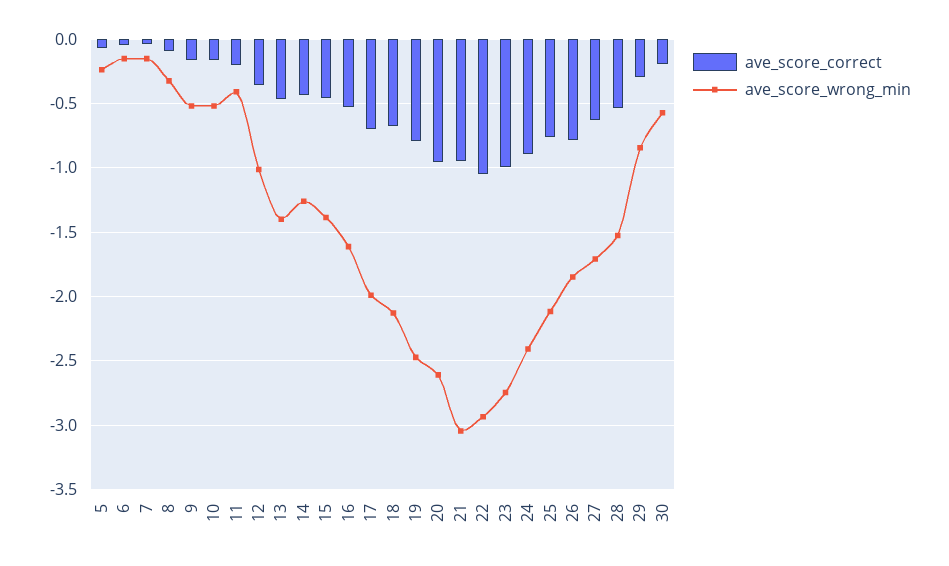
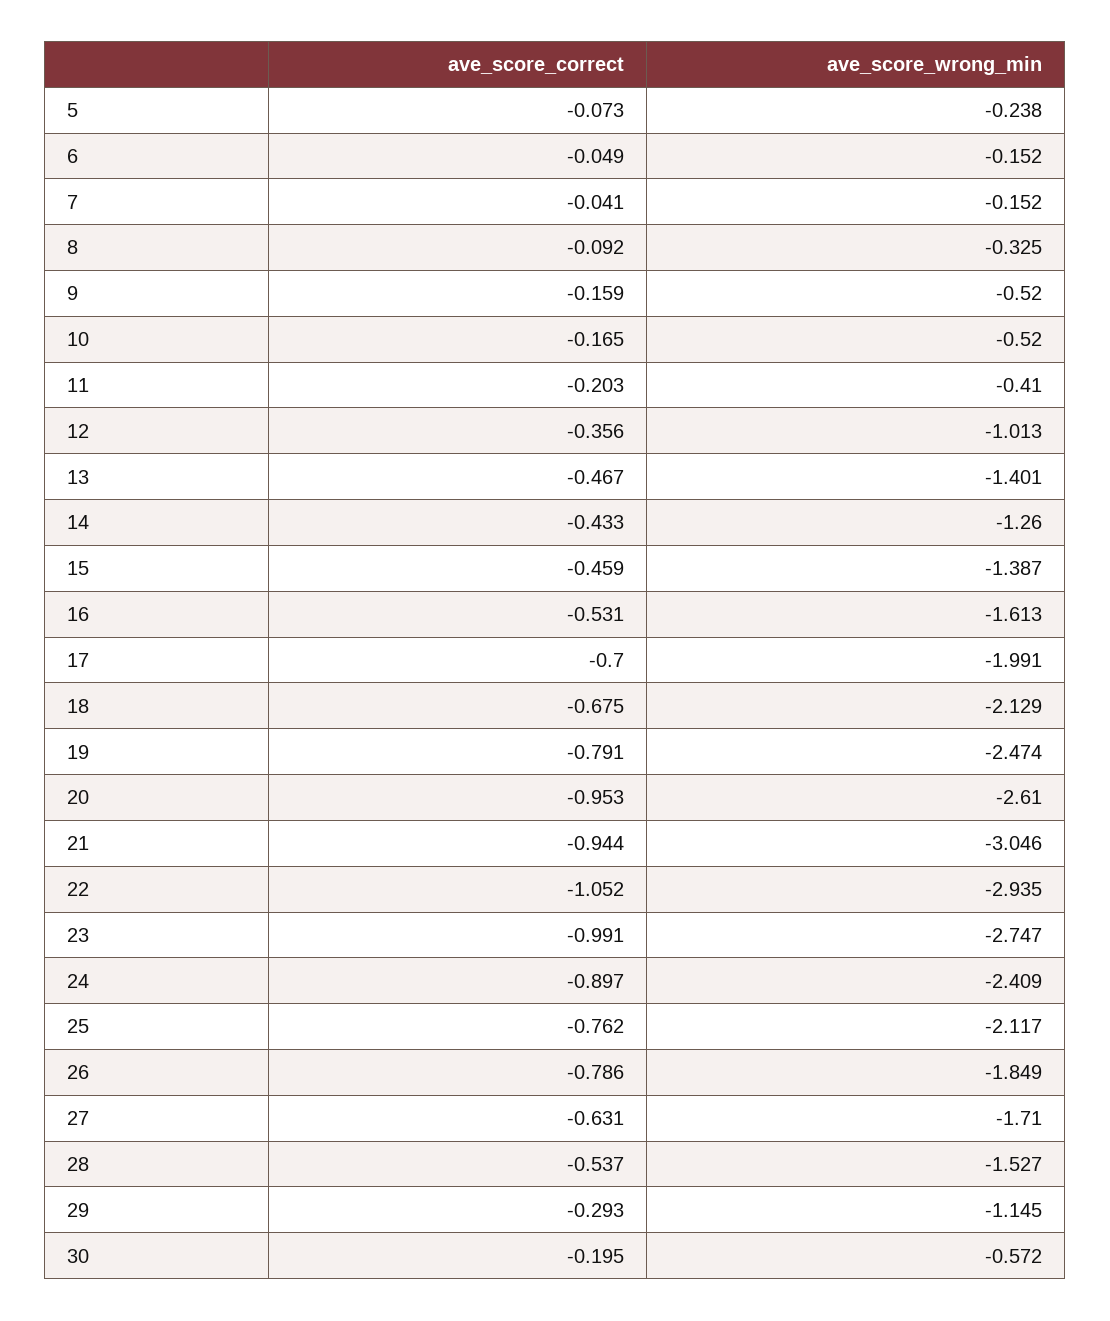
  {
    "ave_score_correct": {
      "5": -0.073,
      "6": -0.049,
      "7": -0.041,
      "8": -0.092,
      "9": -0.159,
      "10": -0.165,
      "11": -0.203,
      "12": -0.356,
      "13": -0.467,
      "14": -0.433,
      "15": -0.459,
      "16": -0.531,
      "17": -0.7,
      "18": -0.675,
      "19": -0.791,
      "20": -0.953,
      "21": -0.944,
      "22": -1.052,
      "23": -0.991,
      "24": -0.897,
      "25": -0.762,
      "26": -0.786,
      "27": -0.631,
      "28": -0.537,
      "29": -0.293,
      "30": -0.195
    },
    "ave_score_wrong_min": {
      "5": -0.238,
      "6": -0.152,
      "7": -0.152,
      "8": -0.325,
      "9": -0.52,
      "10": -0.52,
      "11": -0.41,
      "12": -1.013,
      "13": -1.401,
      "14": -1.26,
      "15": -1.387,
      "16": -1.613,
      "17": -1.991,
      "18": -2.129,
      "19": -2.474,
      "20": -2.61,
      "21": -3.046,
      "22": -2.935,
      "23": -2.747,
      "24": -2.409,
      "25": -2.117,
      "26": -1.849,
      "27": -1.71,
      "28": -1.527,
-     "29": -0.85,
+     "29": -1.145,
      "30": -0.572
    }
  }

